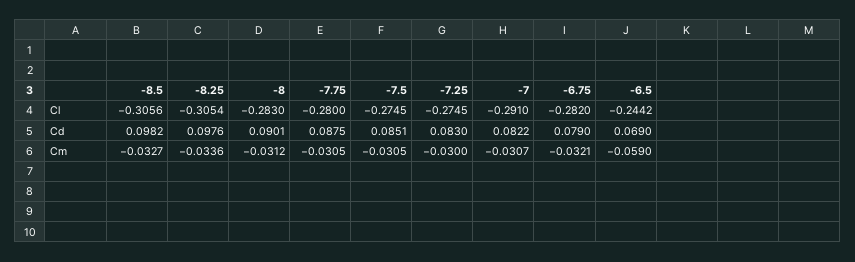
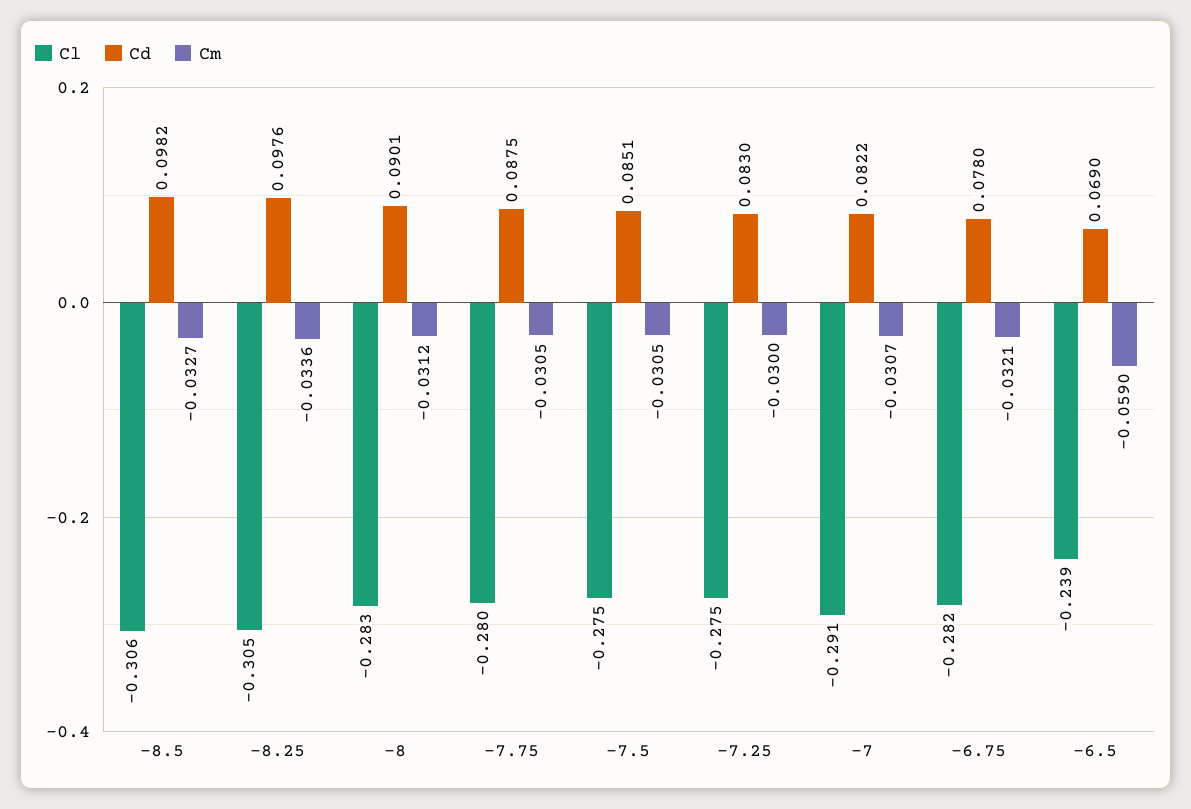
  {
    "Cl": {
      "-8.5": -0.3056,
      "-8.25": -0.3054,
      "-8": -0.283,
      "-7.75": -0.28,
      "-7.5": -0.2745,
      "-7.25": -0.2745,
      "-7": -0.291,
      "-6.75": -0.282,
-     "-6.5": -0.2442
+     "-6.5": -0.239
    },
    "Cd": {
      "-8.5": 0.0982,
      "-8.25": 0.0976,
      "-8": 0.0901,
      "-7.75": 0.0875,
      "-7.5": 0.0851,
      "-7.25": 0.083,
      "-7": 0.0822,
-     "-6.75": 0.079,
+     "-6.75": 0.078,
      "-6.5": 0.069
    },
    "Cm": {
      "-8.5": -0.0327,
      "-8.25": -0.0336,
      "-8": -0.0312,
      "-7.75": -0.0305,
      "-7.5": -0.0305,
      "-7.25": -0.03,
      "-7": -0.0307,
      "-6.75": -0.0321,
      "-6.5": -0.059
    }
  }

